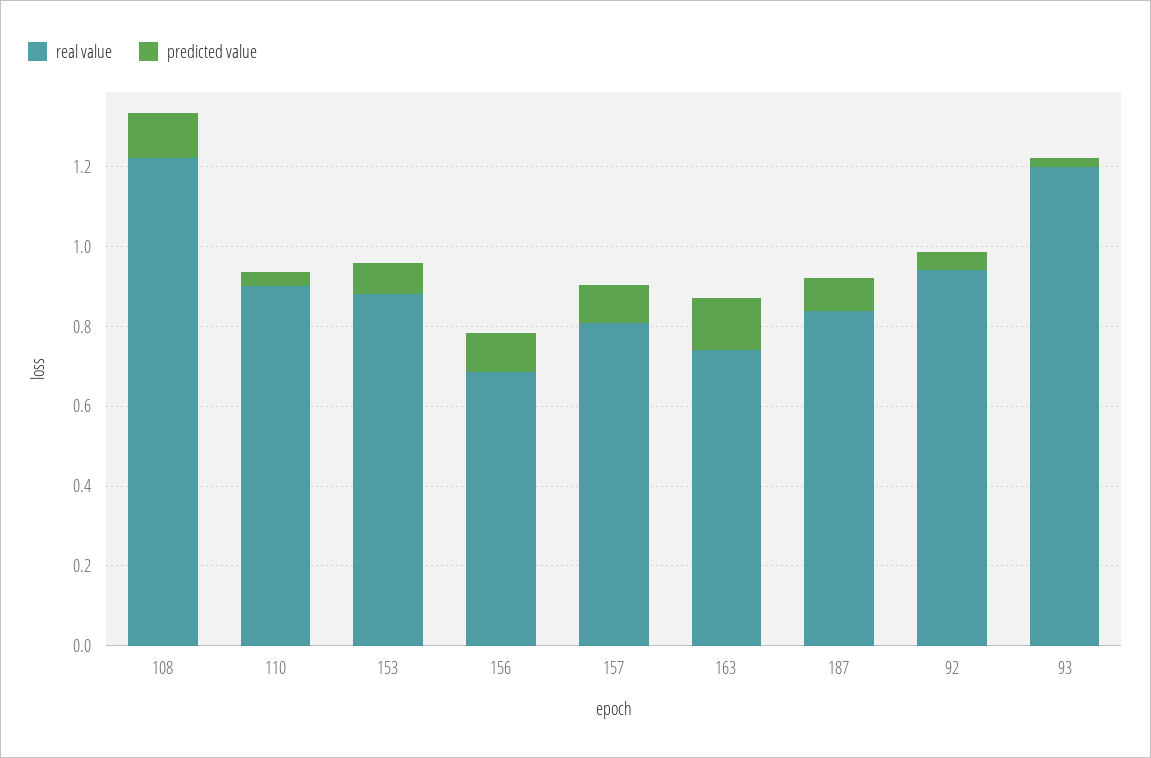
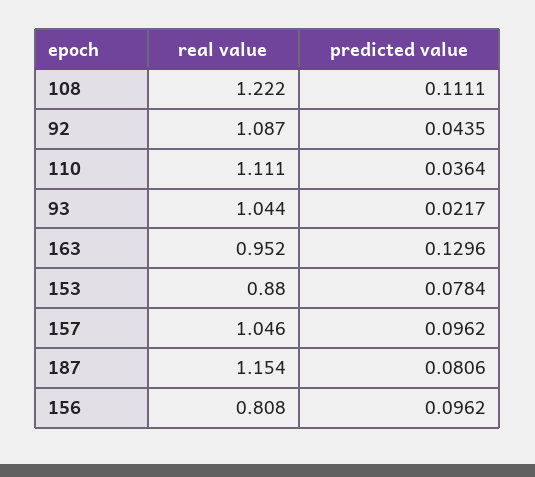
  {
    "real value": {
      "108": 1.222,
-     "110": 0.9,
+     "110": 1.111,
      "153": 0.88,
-     "156": 0.7,
+     "156": 0.808,
-     "157": 0.8,
+     "157": 1.046,
-     "163": 0.75,
+     "163": 0.952,
-     "187": 0.85,
+     "187": 1.154,
-     "92": 0.95,
+     "92": 1.087,
-     "93": 1.2
+     "93": 1.044
    },
    "predicted value": {
      "108": 0.1111,
      "110": 0.0364,
      "153": 0.0784,
      "156": 0.0962,
      "157": 0.0962,
      "163": 0.1296,
      "187": 0.0806,
      "92": 0.0435,
      "93": 0.0217
    }
  }

